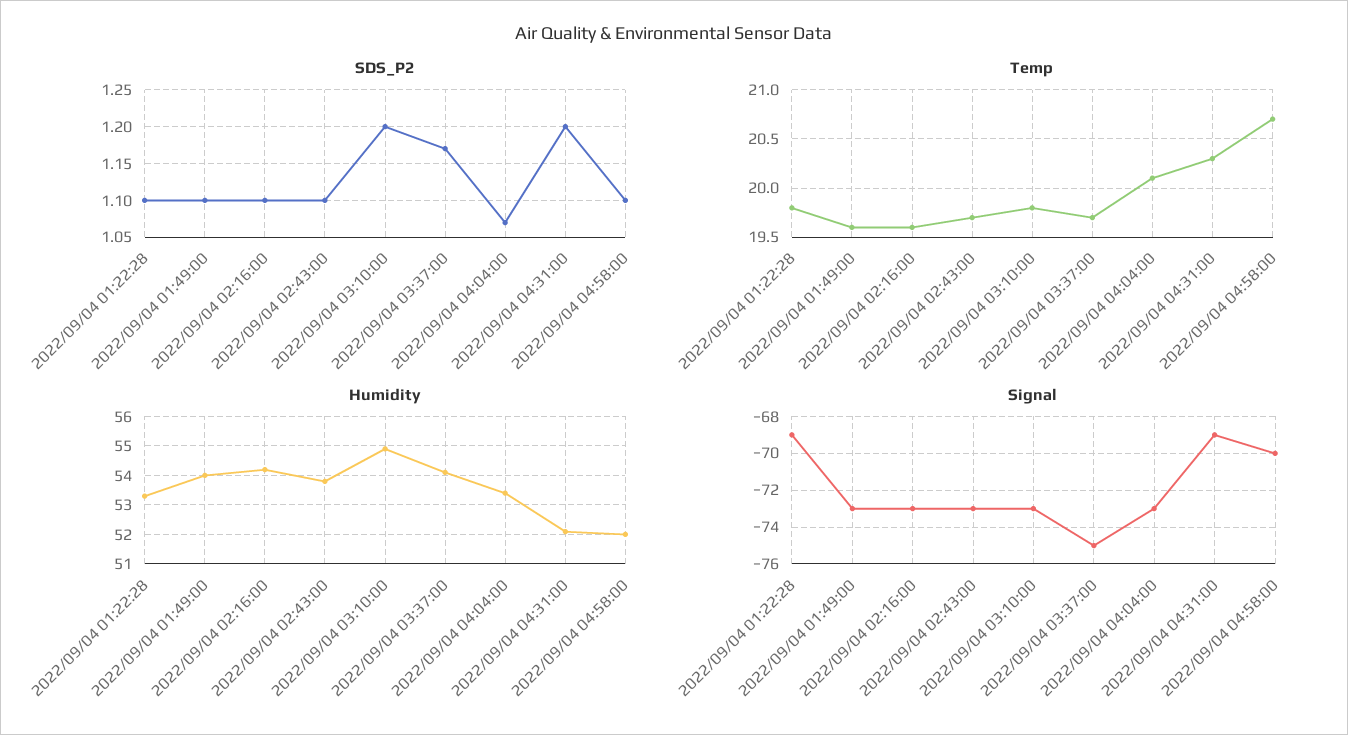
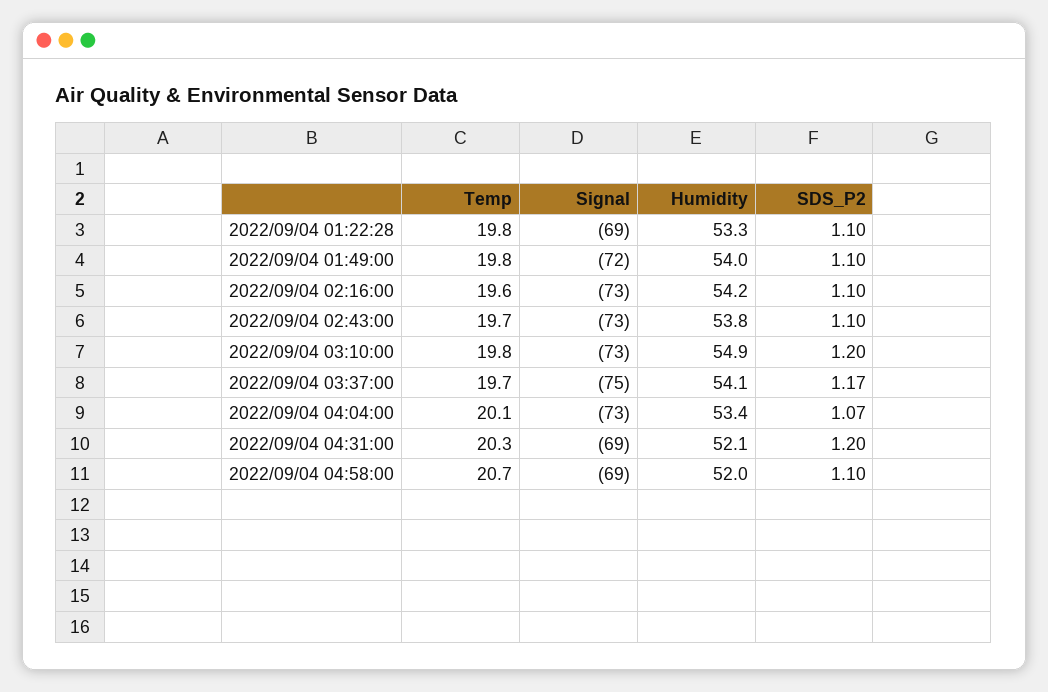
  {
    "SDS_P2": {
      "2022/09/04 01:22:28": 1.1,
      "2022/09/04 01:49:00": 1.1,
      "2022/09/04 02:16:00": 1.1,
      "2022/09/04 02:43:00": 1.1,
      "2022/09/04 03:10:00": 1.2,
      "2022/09/04 03:37:00": 1.17,
      "2022/09/04 04:04:00": 1.07,
      "2022/09/04 04:31:00": 1.2,
      "2022/09/04 04:58:00": 1.1
    },
    "Temp": {
      "2022/09/04 01:22:28": 19.8,
-     "2022/09/04 01:49:00": 19.6,
+     "2022/09/04 01:49:00": 19.8,
      "2022/09/04 02:16:00": 19.6,
      "2022/09/04 02:43:00": 19.7,
      "2022/09/04 03:10:00": 19.8,
      "2022/09/04 03:37:00": 19.7,
      "2022/09/04 04:04:00": 20.1,
      "2022/09/04 04:31:00": 20.3,
      "2022/09/04 04:58:00": 20.7
    },
    "Humidity": {
      "2022/09/04 01:22:28": 53.3,
      "2022/09/04 01:49:00": 54,
      "2022/09/04 02:16:00": 54.2,
      "2022/09/04 02:43:00": 53.8,
      "2022/09/04 03:10:00": 54.9,
      "2022/09/04 03:37:00": 54.1,
      "2022/09/04 04:04:00": 53.4,
      "2022/09/04 04:31:00": 52.1,
      "2022/09/04 04:58:00": 52
    },
    "Signal": {
      "2022/09/04 01:22:28": -69,
-     "2022/09/04 01:49:00": -73,
+     "2022/09/04 01:49:00": -72,
      "2022/09/04 02:16:00": -73,
      "2022/09/04 02:43:00": -73,
      "2022/09/04 03:10:00": -73,
      "2022/09/04 03:37:00": -75,
      "2022/09/04 04:04:00": -73,
      "2022/09/04 04:31:00": -69,
-     "2022/09/04 04:58:00": -70
+     "2022/09/04 04:58:00": -69
    }
  }

